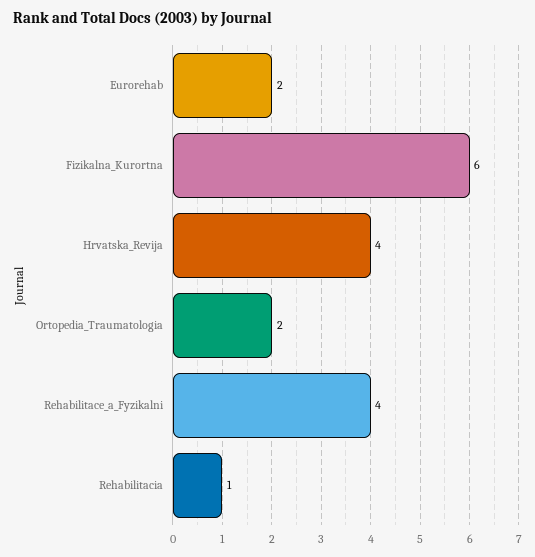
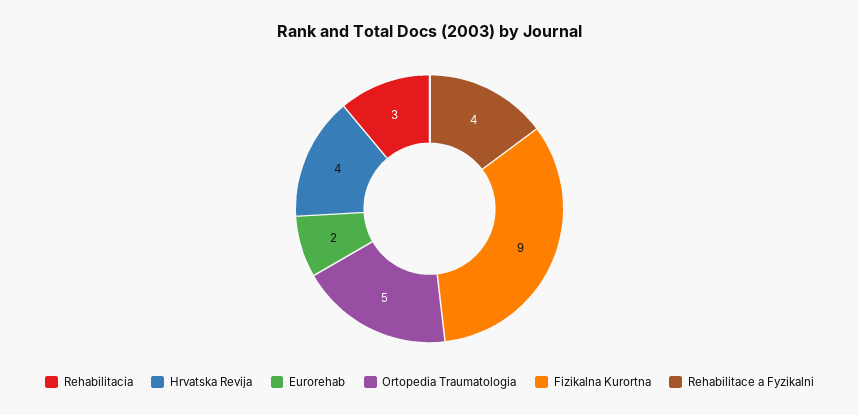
  {
    "Eurorehab": 2,
-   "Fizikalna_Kurortna": 6,
+   "Fizikalna_Kurortna": 9,
    "Hrvatska_Revija": 4,
-   "Ortopedia_Traumatologia": 2,
+   "Ortopedia_Traumatologia": 5,
    "Rehabilitace_a_Fyzikalni": 4,
-   "Rehabilitacia": 1
+   "Rehabilitacia": 3
  }

